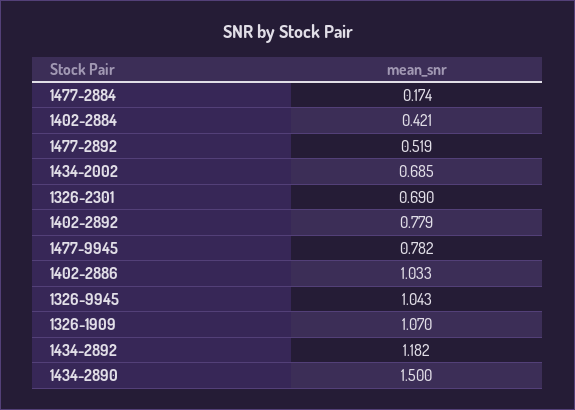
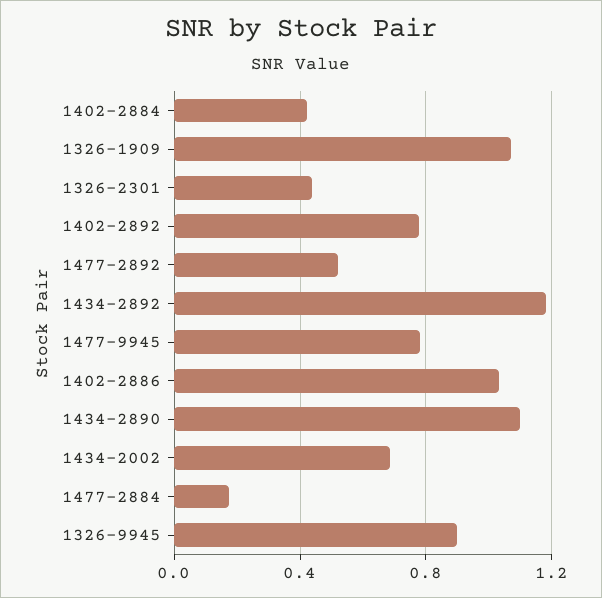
  {
    "1477-2884": 0.174,
    "1402-2884": 0.421,
    "1477-2892": 0.519,
    "1434-2002": 0.685,
-   "1326-2301": 0.69,
+   "1326-2301": 0.45,
    "1402-2892": 0.779,
    "1477-9945": 0.782,
    "1402-2886": 1.033,
-   "1326-9945": 1.043,
+   "1326-9945": 0.9,
    "1326-1909": 1.07,
    "1434-2892": 1.182,
-   "1434-2890": 1.5
+   "1434-2890": 1.1
  }

